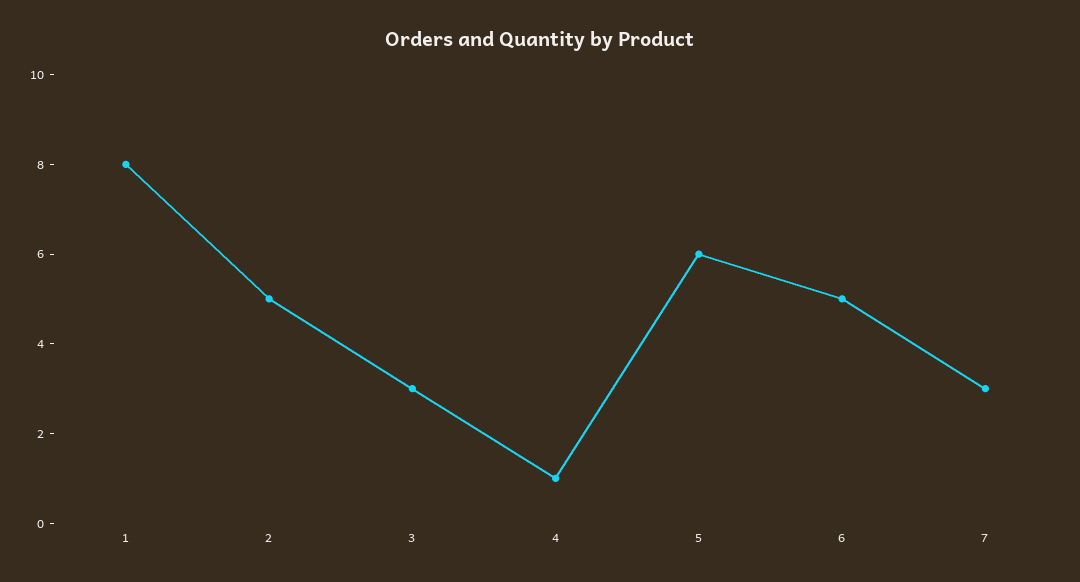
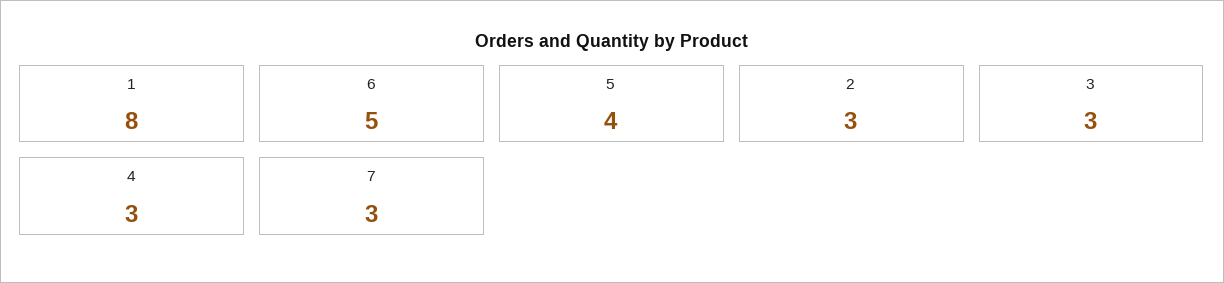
  {
    "1": 8,
-   "2": 5,
+   "2": 3,
    "3": 3,
-   "4": 1,
+   "4": 3,
-   "5": 6,
+   "5": 4,
    "6": 5,
    "7": 3
  }

